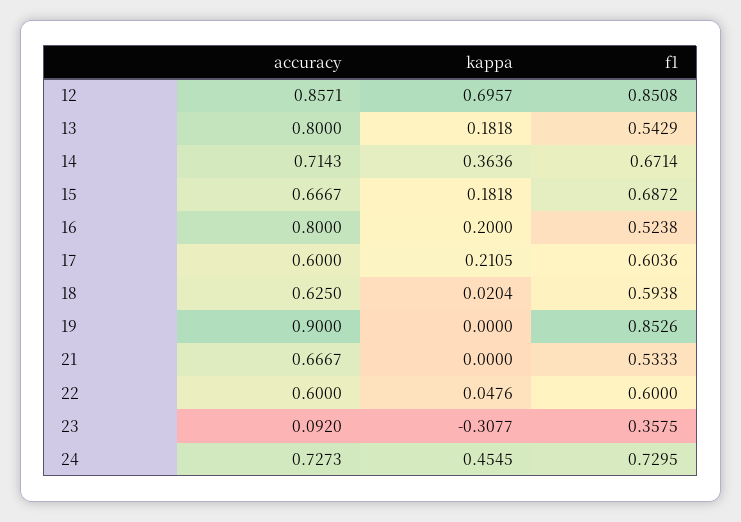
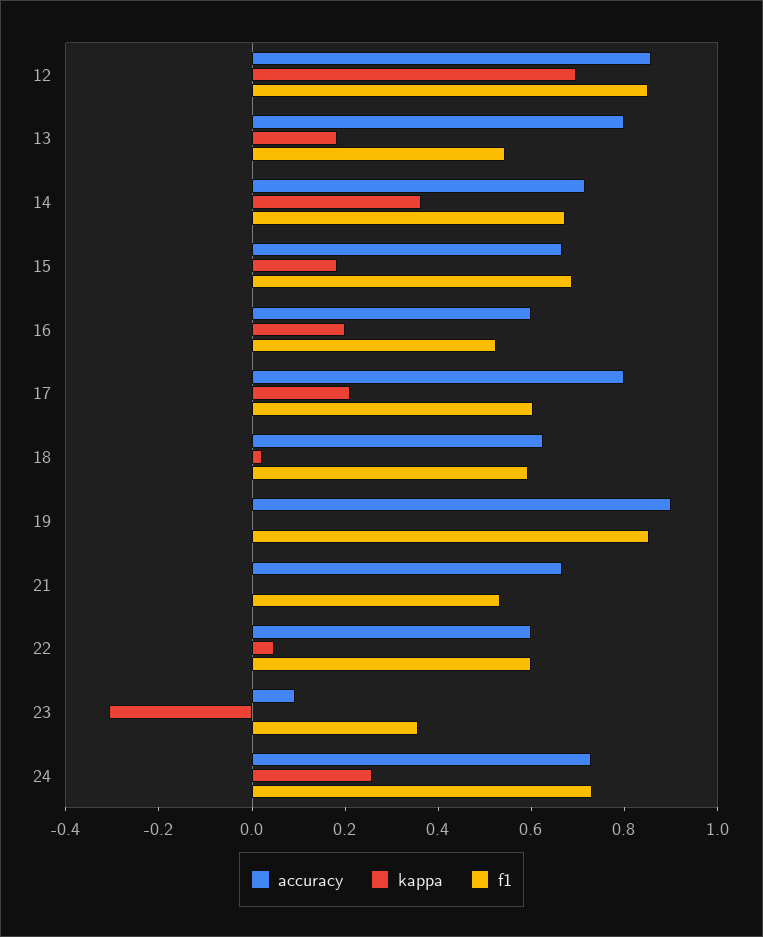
  {
    "accuracy": {
      "12": 0.8571,
      "13": 0.8,
      "14": 0.7143,
      "15": 0.6667,
-     "16": 0.8,
+     "16": 0.6,
-     "17": 0.6,
+     "17": 0.8,
      "18": 0.625,
      "19": 0.9,
      "21": 0.6667,
      "22": 0.6,
      "23": 0.092,
      "24": 0.7273
    },
    "kappa": {
      "12": 0.6957,
      "13": 0.1818,
      "14": 0.3636,
      "15": 0.1818,
      "16": 0.2,
      "17": 0.2105,
      "18": 0.0204,
      "19": 0,
      "21": 0,
      "22": 0.0476,
      "23": -0.3077,
-     "24": 0.4545
+     "24": 0.25
    },
    "f1": {
      "12": 0.8508,
      "13": 0.5429,
      "14": 0.6714,
      "15": 0.6872,
      "16": 0.5238,
      "17": 0.6036,
      "18": 0.5938,
      "19": 0.8526,
      "21": 0.5333,
      "22": 0.6,
      "23": 0.3575,
      "24": 0.7295
    }
  }

